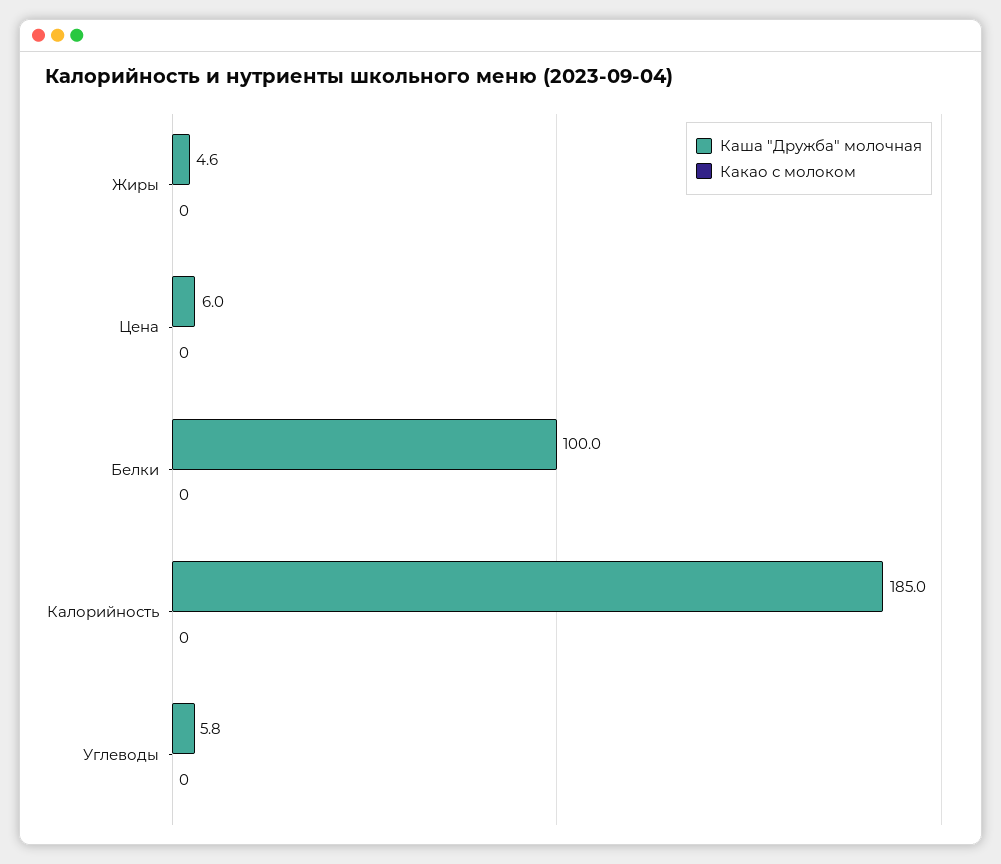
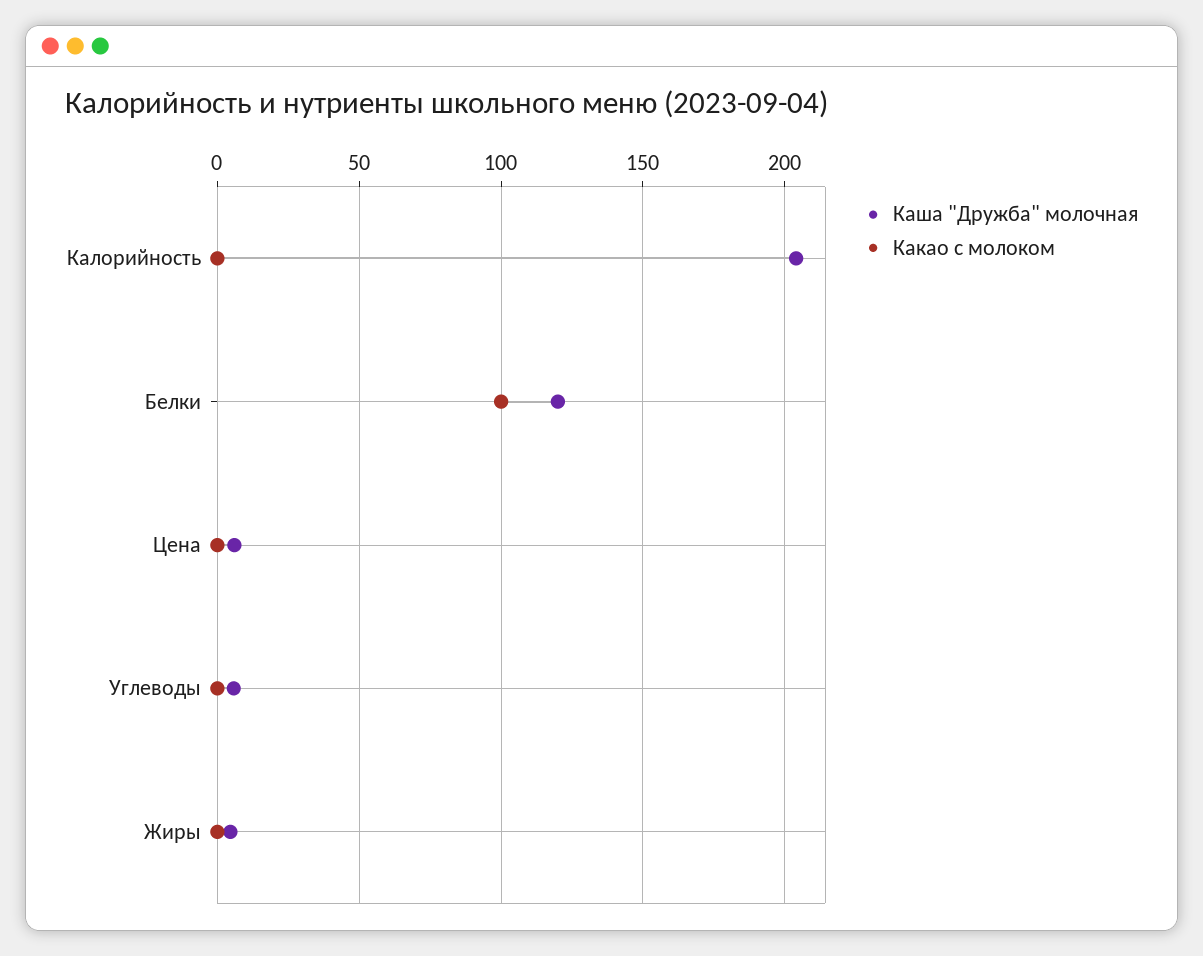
  {
    "Каша \"Дружба\" молочная": {
      "Жиры": 4.6,
      "Цена": 6,
-     "Белки": 100,
+     "Белки": 120,
-     "Калорийность": 185,
+     "Калорийность": 205,
      "Углеводы": 5.8
    },
    "Какао с молоком": {
      "Жиры": 0,
      "Цена": 0,
-     "Белки": 0,
+     "Белки": 100,
      "Калорийность": 0,
      "Углеводы": 0
    }
  }

